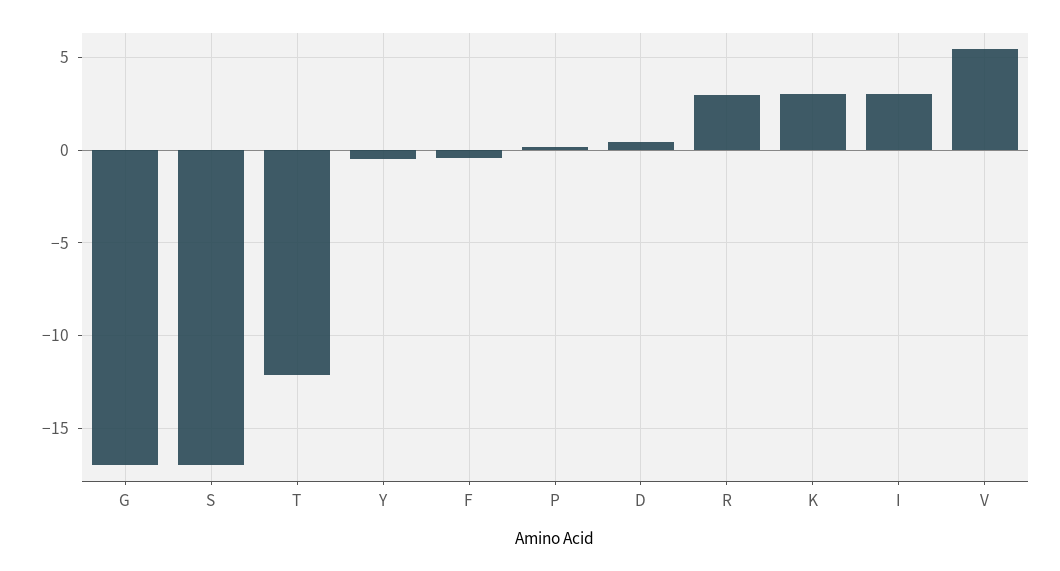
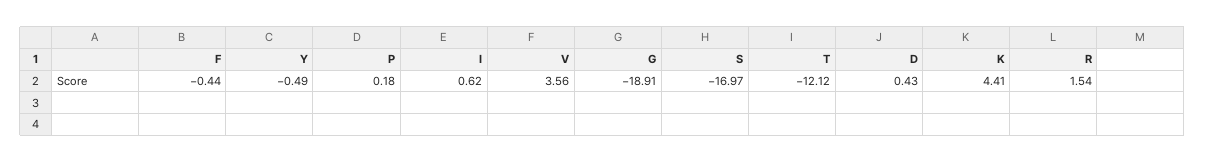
  {
-   "G": -17,
+   "G": -18.91,
    "S": -16.97,
    "T": -12.12,
    "Y": -0.49,
    "F": -0.44,
    "P": 0.18,
    "D": 0.43,
-   "R": 3,
+   "R": 1.54,
-   "K": 3,
+   "K": 4.41,
-   "I": 3,
+   "I": 0.62,
-   "V": 5.5
+   "V": 3.56
  }

